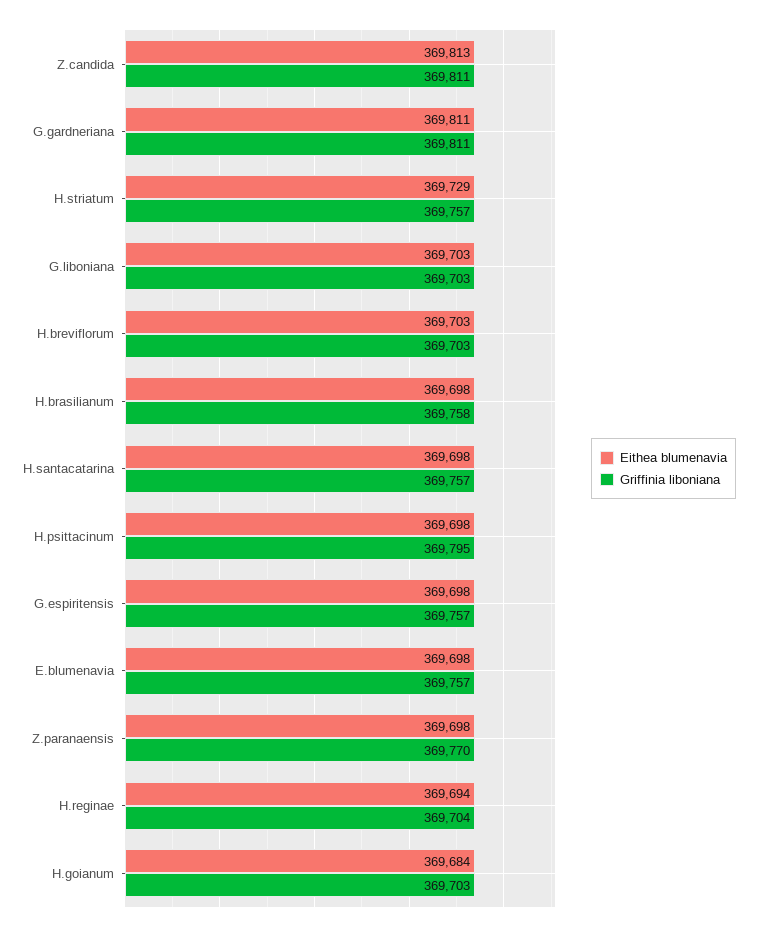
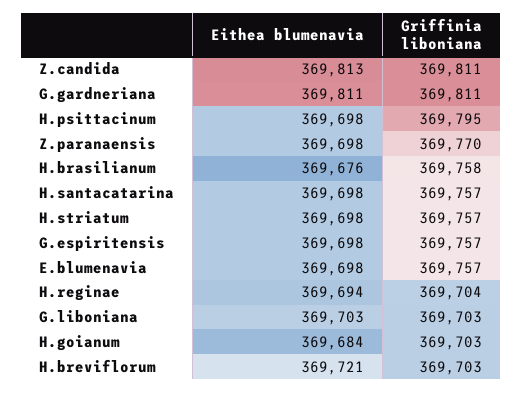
  {
    "Eithea blumenavia": {
      "Z.candida": 369813,
      "G.gardneriana": 369811,
-     "H.striatum": 369729,
+     "H.striatum": 369698,
      "G.liboniana": 369703,
-     "H.breviflorum": 369703,
+     "H.breviflorum": 369721,
-     "H.brasilianum": 369698,
+     "H.brasilianum": 369676,
      "H.santacatarina": 369698,
      "H.psittacinum": 369698,
      "G.espiritensis": 369698,
      "E.blumenavia": 369698,
      "Z.paranaensis": 369698,
      "H.reginae": 369694,
      "H.goianum": 369684
    },
    "Griffinia liboniana": {
      "Z.candida": 369811,
      "G.gardneriana": 369811,
      "H.striatum": 369757,
      "G.liboniana": 369703,
      "H.breviflorum": 369703,
      "H.brasilianum": 369758,
      "H.santacatarina": 369757,
      "H.psittacinum": 369795,
      "G.espiritensis": 369757,
      "E.blumenavia": 369757,
      "Z.paranaensis": 369770,
      "H.reginae": 369704,
      "H.goianum": 369703
    }
  }

